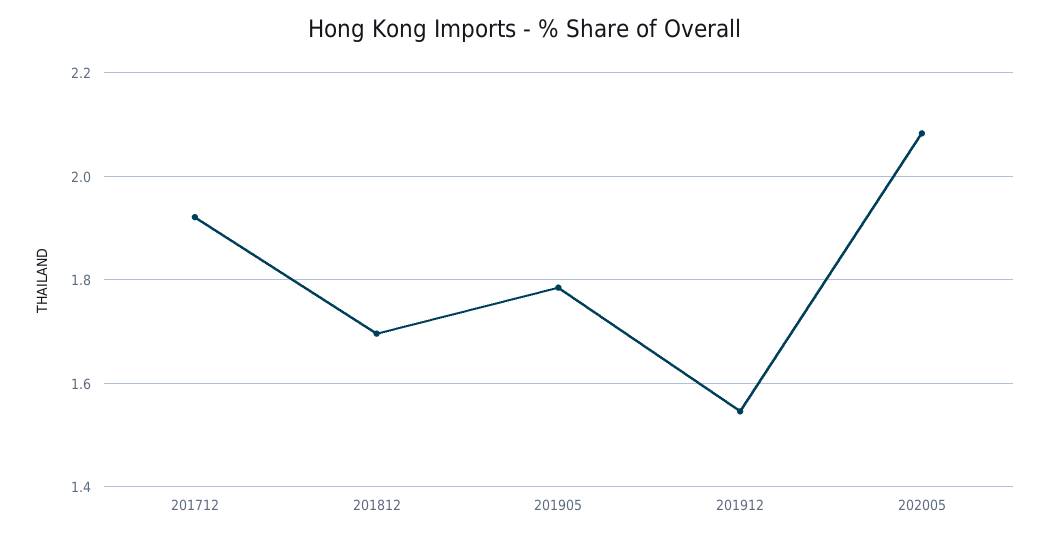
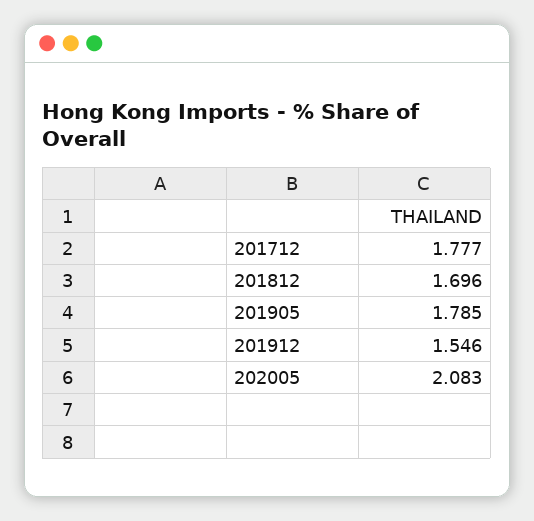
  {
-   "201712": 1.92,
+   "201712": 1.777,
    "201812": 1.696,
    "201905": 1.785,
    "201912": 1.546,
    "202005": 2.083
  }

